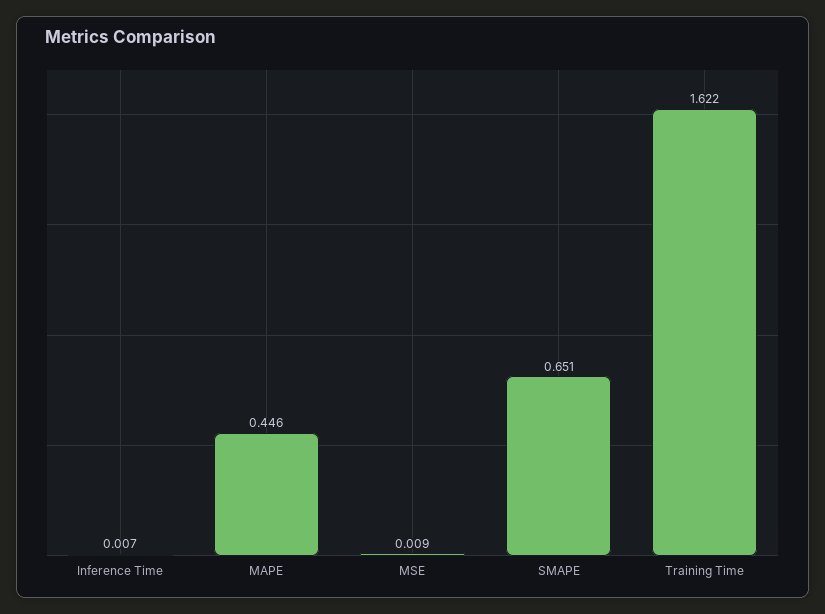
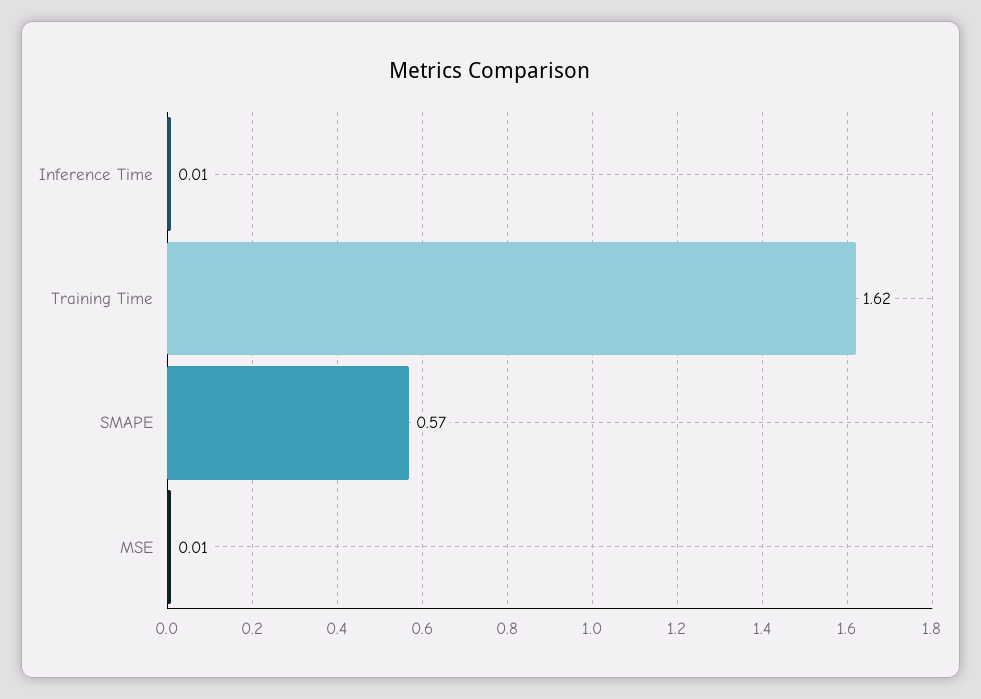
  {
    "Inference Time": 0.007,
-   "MAPE": 0.446,
    "MSE": 0.009,
-   "SMAPE": 0.651,
+   "SMAPE": 0.57,
    "Training Time": 1.622
  }

